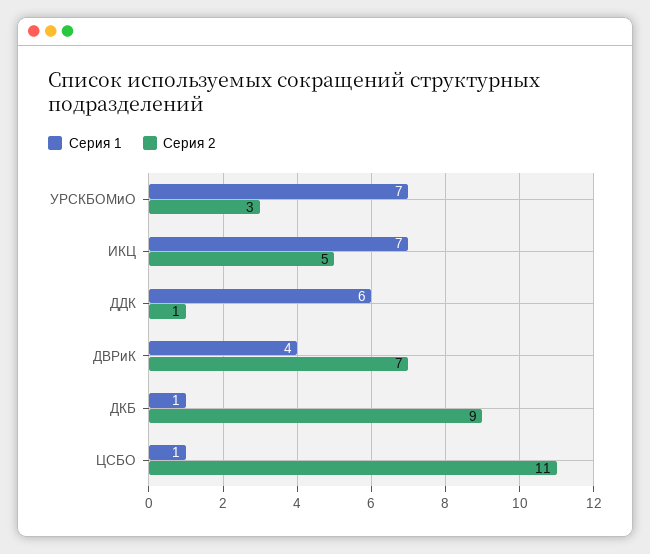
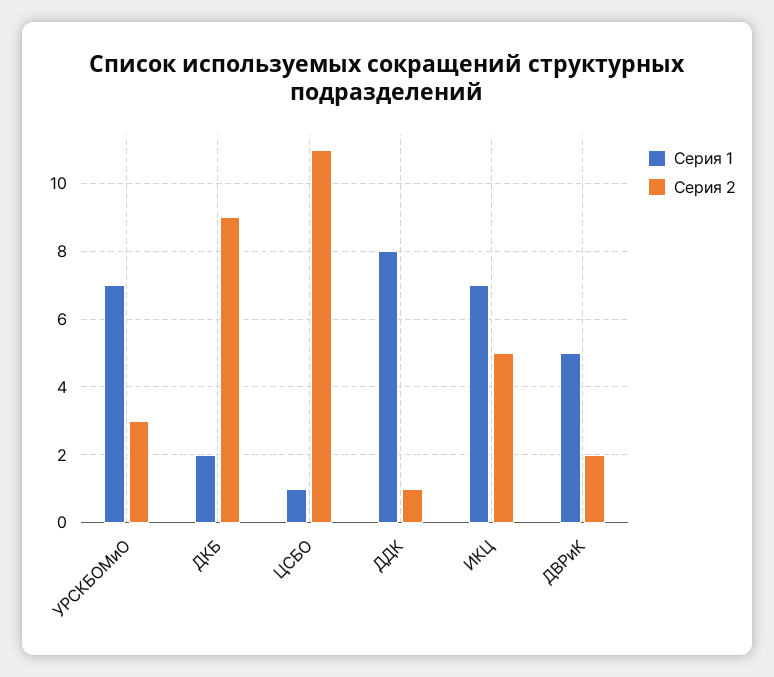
  {
    "Серия 1": {
      "УРСКБОМиО": 7,
      "ИКЦ": 7,
-     "ДДК": 6,
+     "ДДК": 8,
-     "ДВРиК": 4,
+     "ДВРиК": 5,
-     "ДКБ": 1,
+     "ДКБ": 2,
      "ЦСБО": 1
    },
    "Серия 2": {
      "УРСКБОМиО": 3,
      "ИКЦ": 5,
      "ДДК": 1,
-     "ДВРиК": 7,
+     "ДВРиК": 2,
      "ДКБ": 9,
      "ЦСБО": 11
    }
  }

